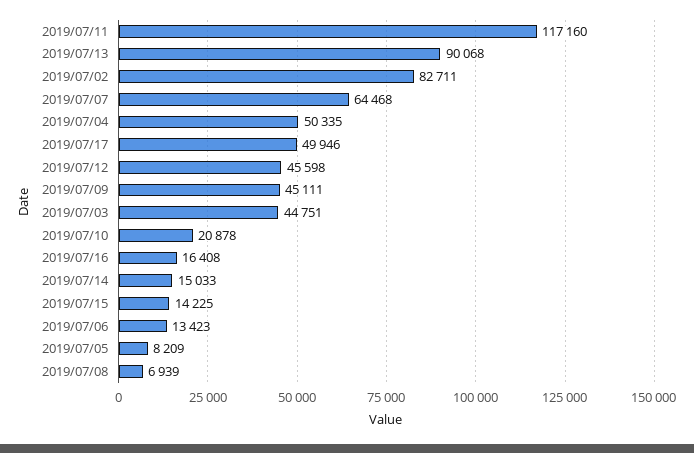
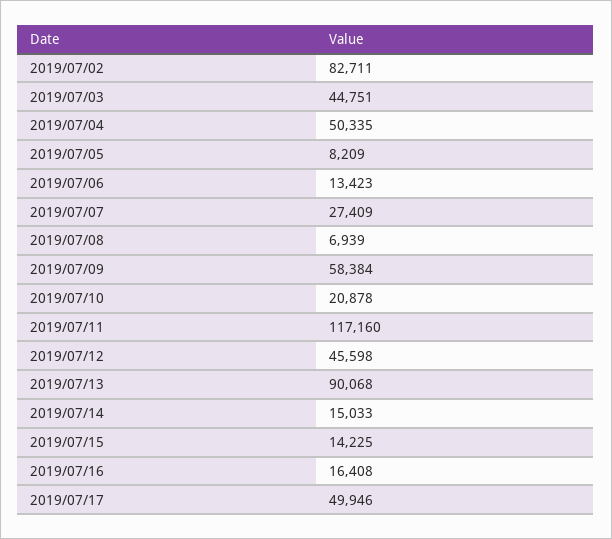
  {
    "2019/07/11": 117160,
    "2019/07/13": 90068,
    "2019/07/02": 82711,
-   "2019/07/07": 64468,
+   "2019/07/07": 27409,
    "2019/07/04": 50335,
    "2019/07/17": 49946,
    "2019/07/12": 45598,
-   "2019/07/09": 45111,
+   "2019/07/09": 58384,
    "2019/07/03": 44751,
    "2019/07/10": 20878,
    "2019/07/16": 16408,
    "2019/07/14": 15033,
    "2019/07/15": 14225,
    "2019/07/06": 13423,
    "2019/07/05": 8209,
    "2019/07/08": 6939
  }

